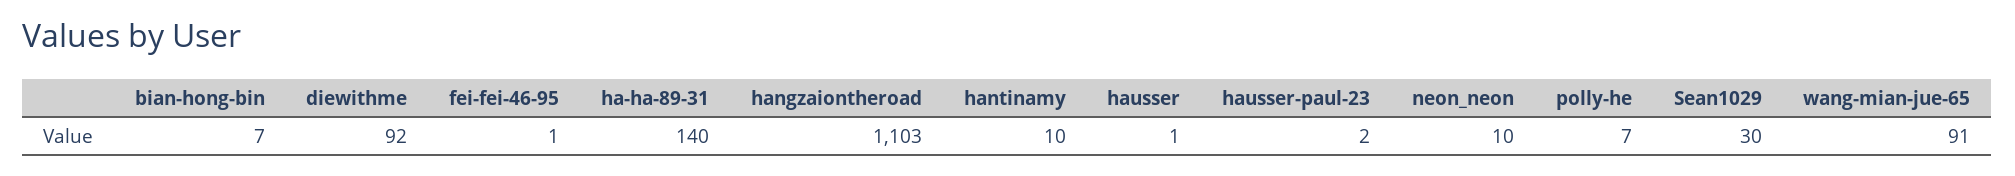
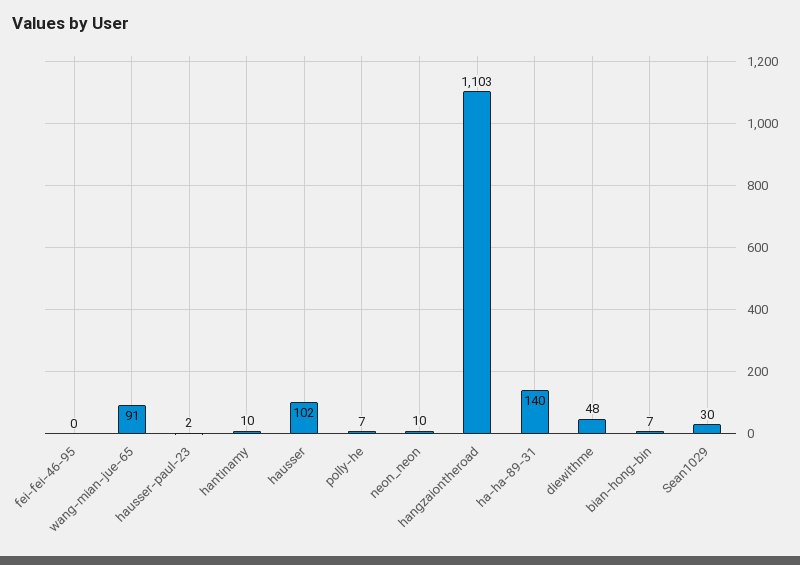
  {
    "bian-hong-bin": 7,
-   "diewithme": 92,
+   "diewithme": 48,
-   "fei-fei-46-95": 1,
+   "fei-fei-46-95": 0,
    "ha-ha-89-31": 140,
    "hangzaiontheroad": 1103,
    "hantinamy": 10,
-   "hausser": 1,
+   "hausser": 102,
    "hausser-paul-23": 2,
    "neon_neon": 10,
    "polly-he": 7,
    "Sean1029": 30,
    "wang-mian-jue-65": 91
  }

